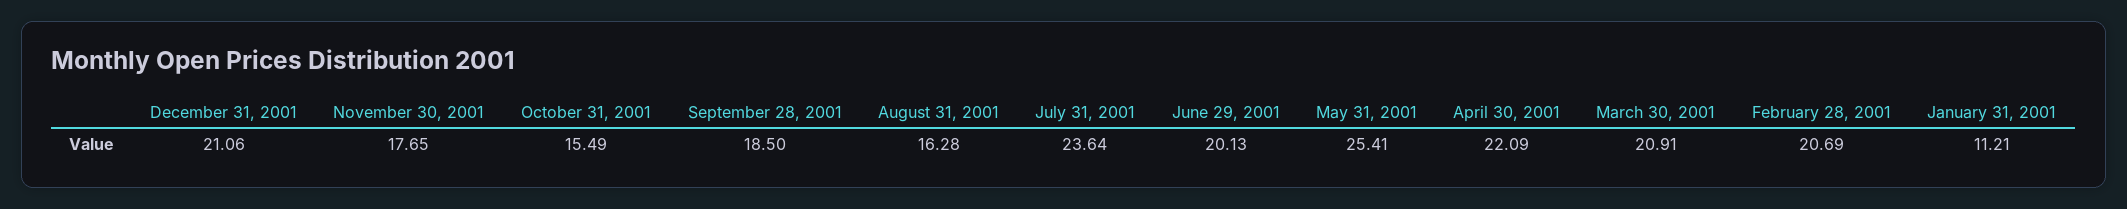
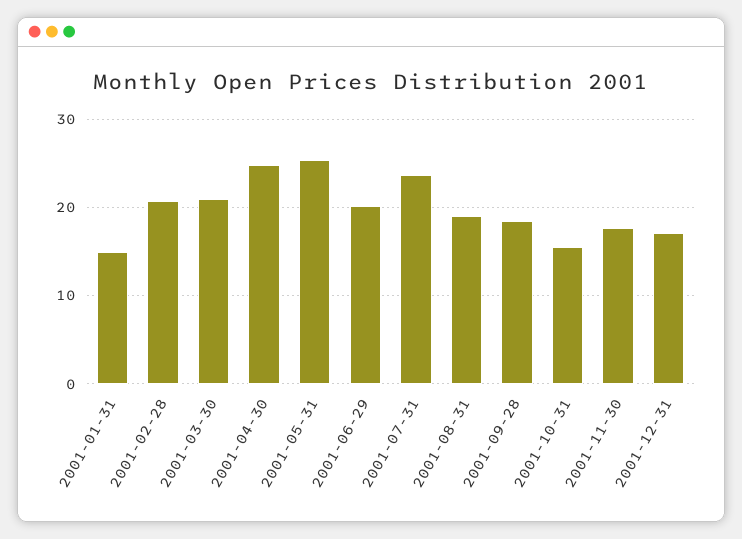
  {
-   "December 31, 2001": 21.06,
+   "December 31, 2001": 17,
    "November 30, 2001": 17.65,
    "October 31, 2001": 15.49,
    "September 28, 2001": 18.5,
-   "August 31, 2001": 16.28,
+   "August 31, 2001": 19,
    "July 31, 2001": 23.64,
    "June 29, 2001": 20.13,
    "May 31, 2001": 25.41,
-   "April 30, 2001": 22.09,
+   "April 30, 2001": 25,
    "March 30, 2001": 20.91,
    "February 28, 2001": 20.69,
-   "January 31, 2001": 11.21
+   "January 31, 2001": 15
  }

